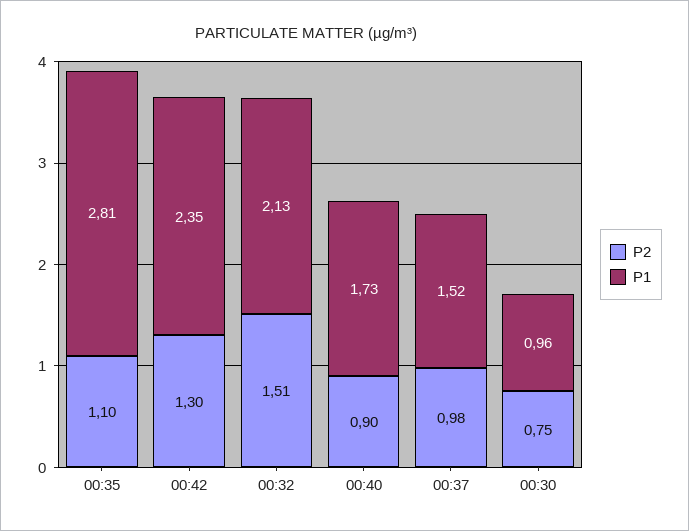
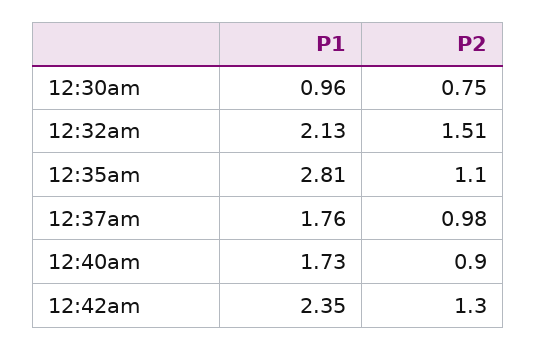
  {
    "P2": {
      "00:35": 1.1,
      "00:42": 1.3,
      "00:32": 1.51,
      "00:40": 0.9,
      "00:37": 0.98,
      "00:30": 0.75
    },
    "P1": {
      "00:35": 2.81,
      "00:42": 2.35,
      "00:32": 2.13,
      "00:40": 1.73,
-     "00:37": 1.52,
+     "00:37": 1.76,
      "00:30": 0.96
    }
  }

